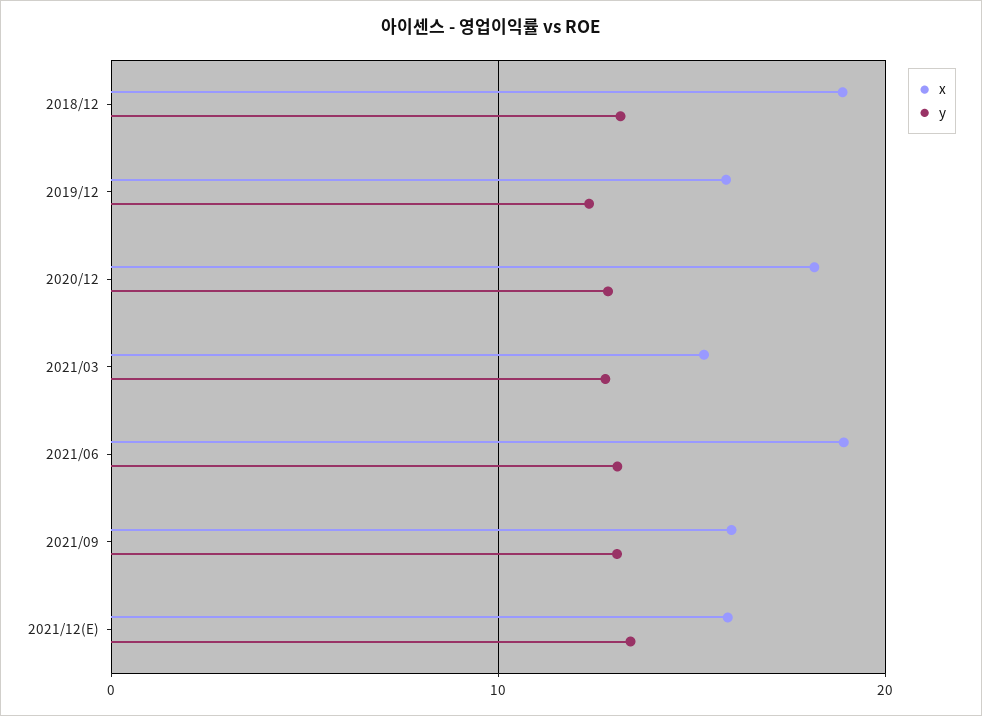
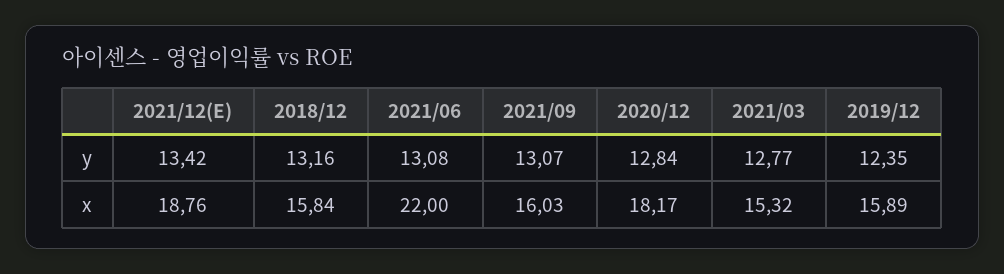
  {
    "x": {
-     "2018/12": 19,
+     "2018/12": 15.84,
      "2019/12": 15.89,
      "2020/12": 18.17,
      "2021/03": 15.32,
-     "2021/06": 19,
+     "2021/06": 22,
      "2021/09": 16.03,
-     "2021/12(E)": 16
+     "2021/12(E)": 18.76
    },
    "y": {
      "2018/12": 13.16,
      "2019/12": 12.35,
      "2020/12": 12.84,
      "2021/03": 12.77,
      "2021/06": 13.08,
      "2021/09": 13.07,
      "2021/12(E)": 13.42
    }
  }

